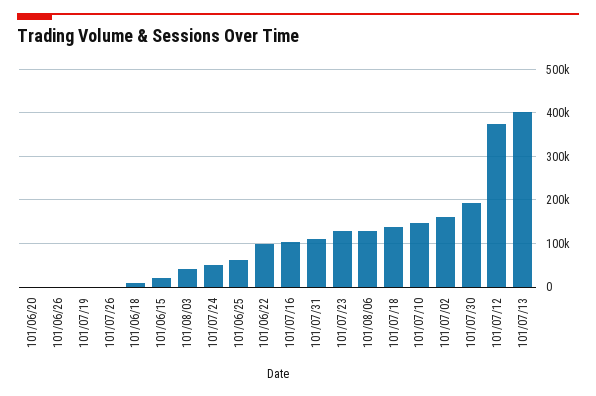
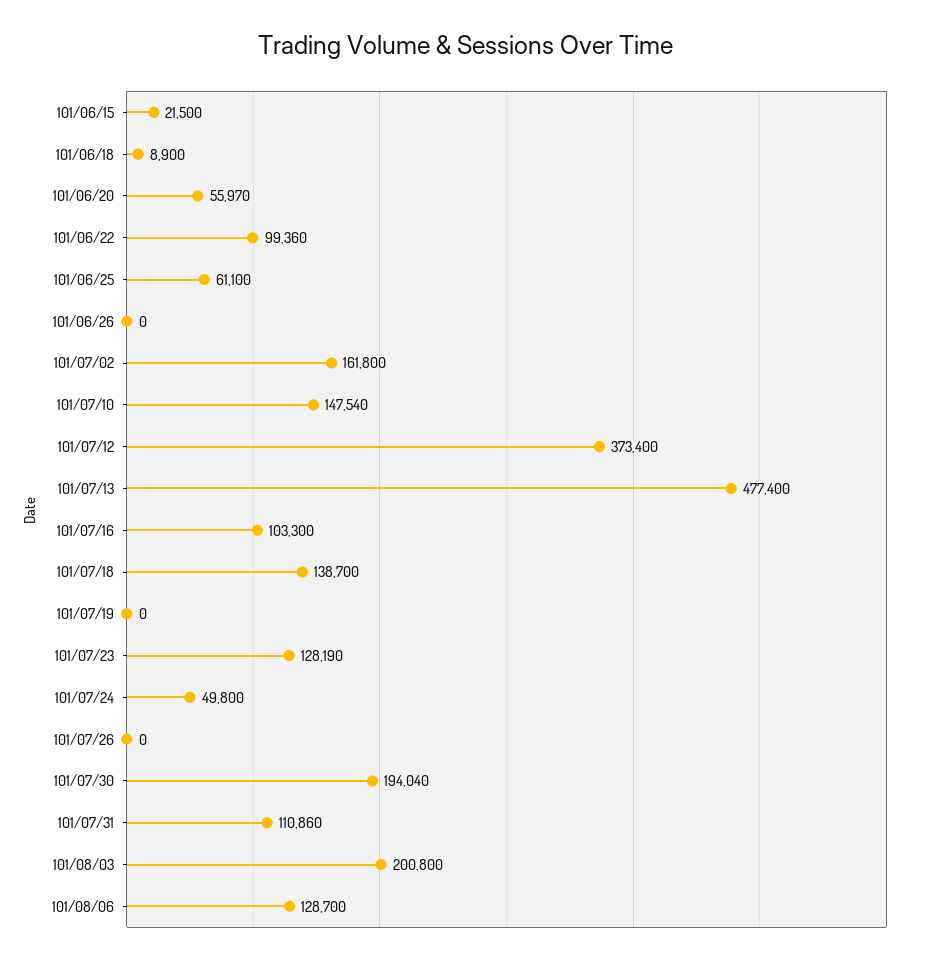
  {
-   "101/06/20": 0,
+   "101/06/20": 55970,
    "101/06/26": 0,
    "101/07/19": 0,
    "101/07/26": 0,
    "101/06/18": 8900,
    "101/06/15": 21500,
-   "101/08/03": 40000,
+   "101/08/03": 200800,
    "101/07/24": 49800,
    "101/06/25": 61100,
    "101/06/22": 99360,
    "101/07/16": 103300,
    "101/07/31": 110860,
    "101/07/23": 128190,
    "101/08/06": 128700,
    "101/07/18": 138700,
    "101/07/10": 147540,
    "101/07/02": 161800,
    "101/07/30": 194040,
    "101/07/12": 373400,
-   "101/07/13": 400000
+   "101/07/13": 477400
  }

